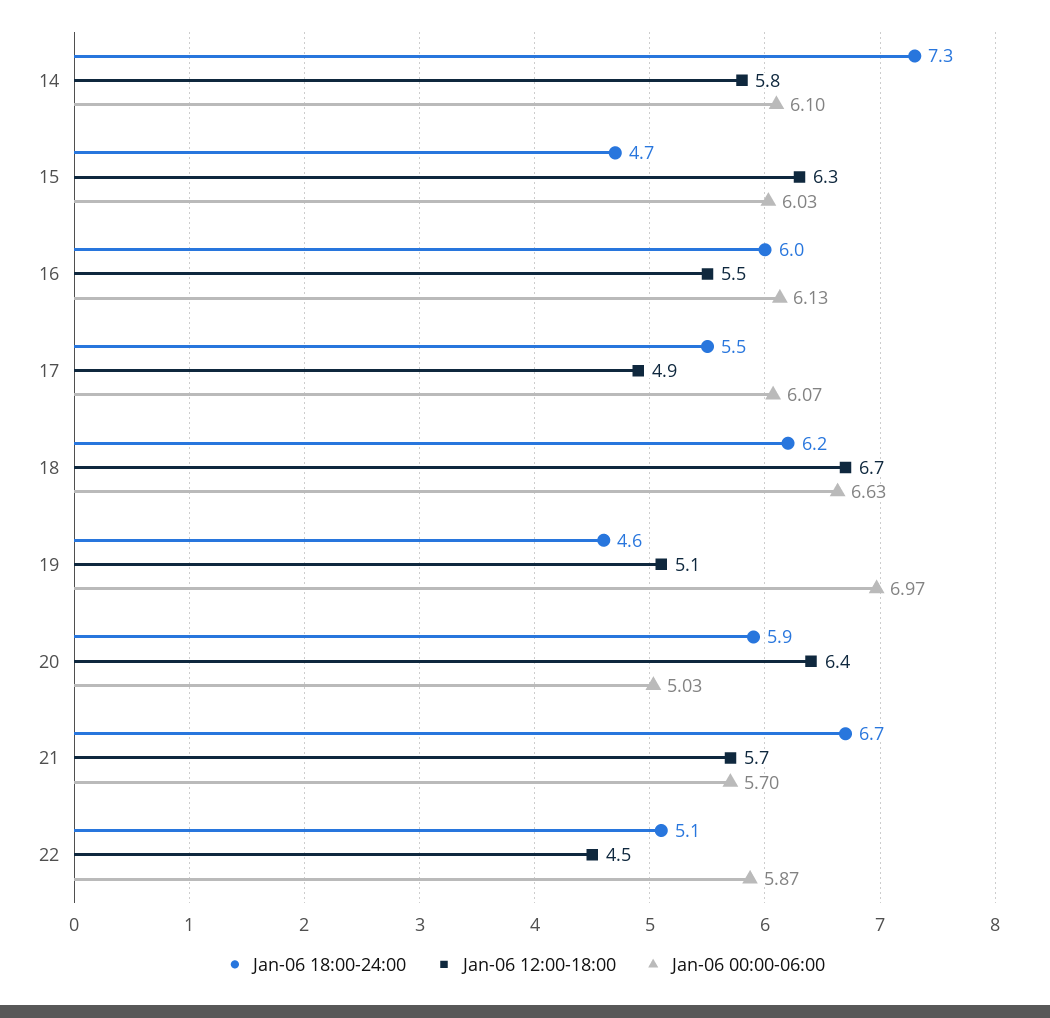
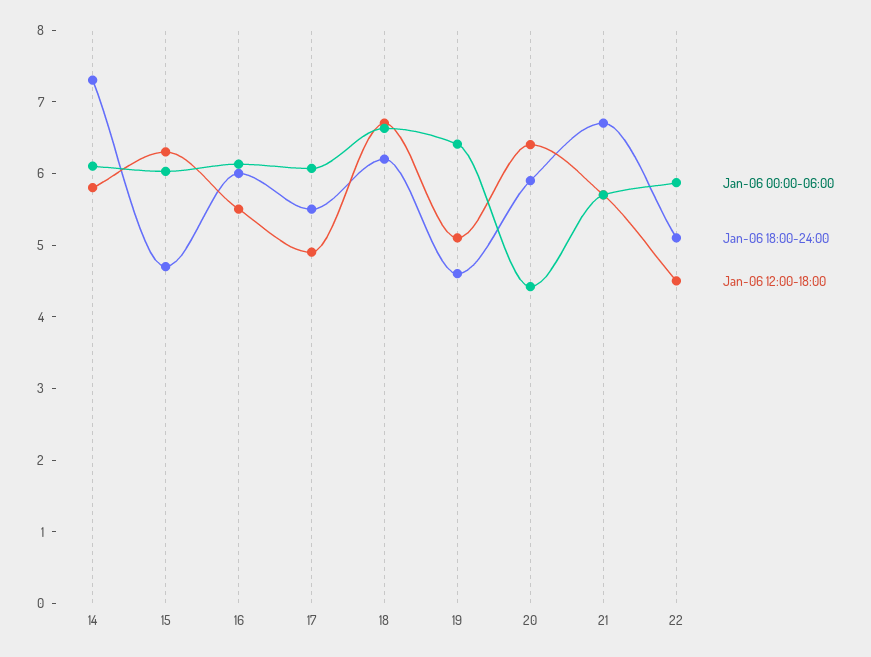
  {
    "Jan-06 18:00-24:00": {
      "14": 7.3,
      "15": 4.7,
      "16": 6,
      "17": 5.5,
      "18": 6.2,
      "19": 4.6,
      "20": 5.9,
      "21": 6.7,
      "22": 5.1
    },
    "Jan-06 12:00-18:00": {
      "14": 5.8,
      "15": 6.3,
      "16": 5.5,
      "17": 4.9,
      "18": 6.7,
      "19": 5.1,
      "20": 6.4,
      "21": 5.7,
      "22": 4.5
    },
    "Jan-06 00:00-06:00": {
      "14": 6.1,
      "15": 6.03,
      "16": 6.13,
      "17": 6.07,
      "18": 6.63,
-     "19": 6.97,
+     "19": 6.4,
-     "20": 5.03,
+     "20": 4.4,
      "21": 5.7,
      "22": 5.87
    }
  }

